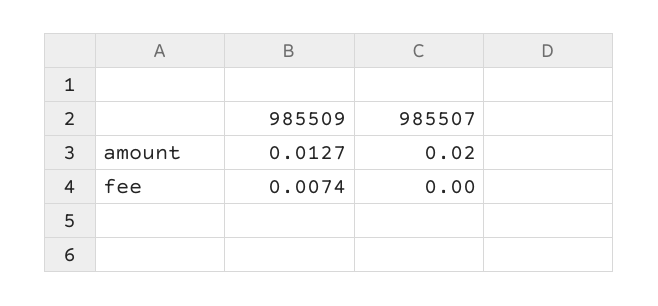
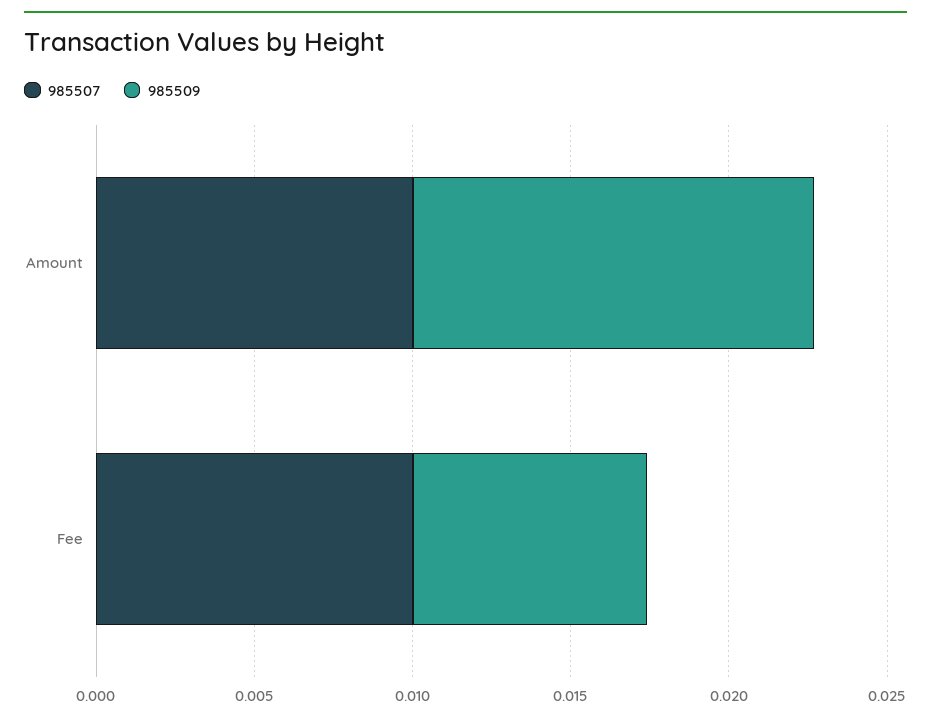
  {
    "985509": {
      "amount": 0.0127,
      "fee": 0.0074
    },
    "985507": {
-     "amount": 0.02,
+     "amount": 0.01,
-     "fee": 0
+     "fee": 0.01
    }
  }

